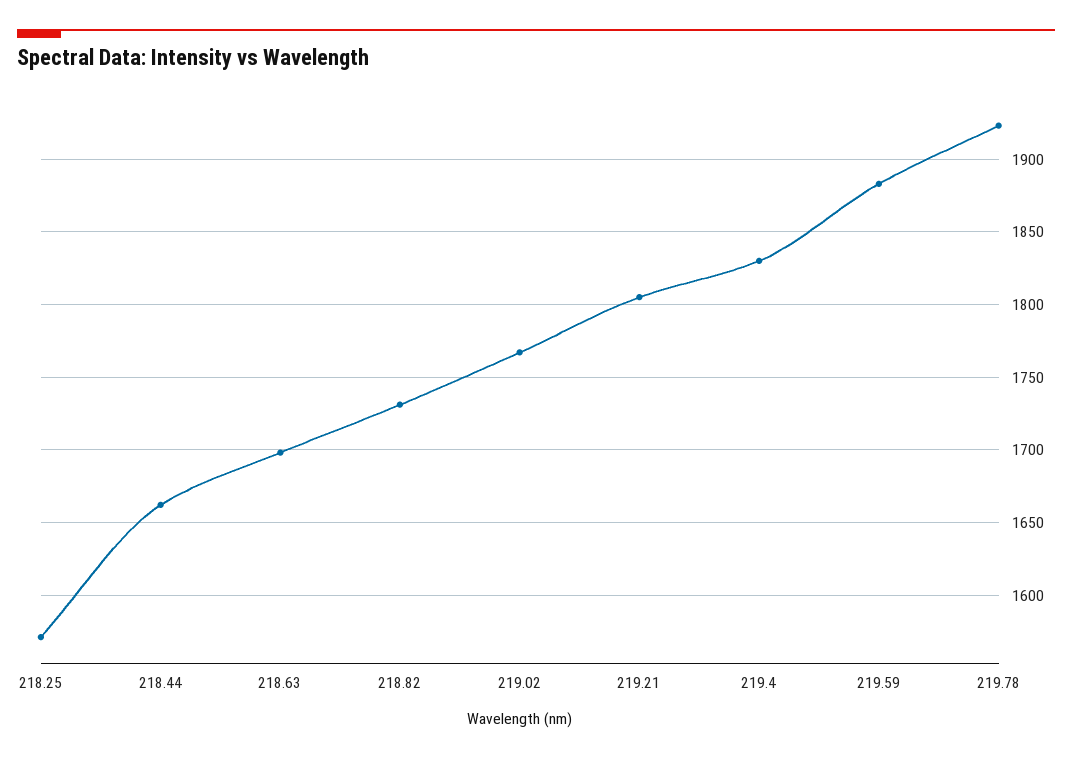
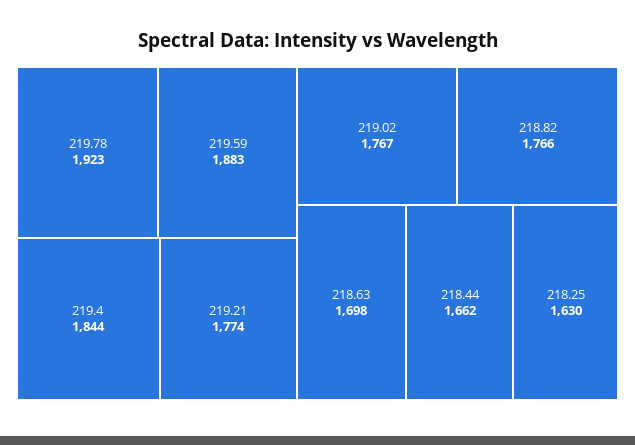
  {
-   "218.25": 1570,
+   "218.25": 1630,
    "218.44": 1662,
    "218.63": 1698,
-   "218.82": 1730,
+   "218.82": 1766,
    "219.02": 1767,
-   "219.21": 1805,
+   "219.21": 1774,
-   "219.4": 1830,
+   "219.4": 1844,
    "219.59": 1883,
    "219.78": 1923
  }

